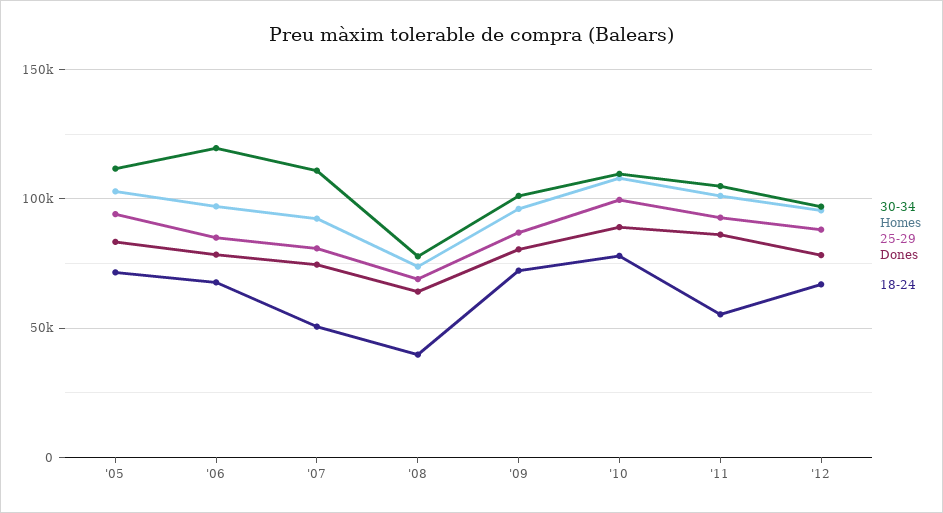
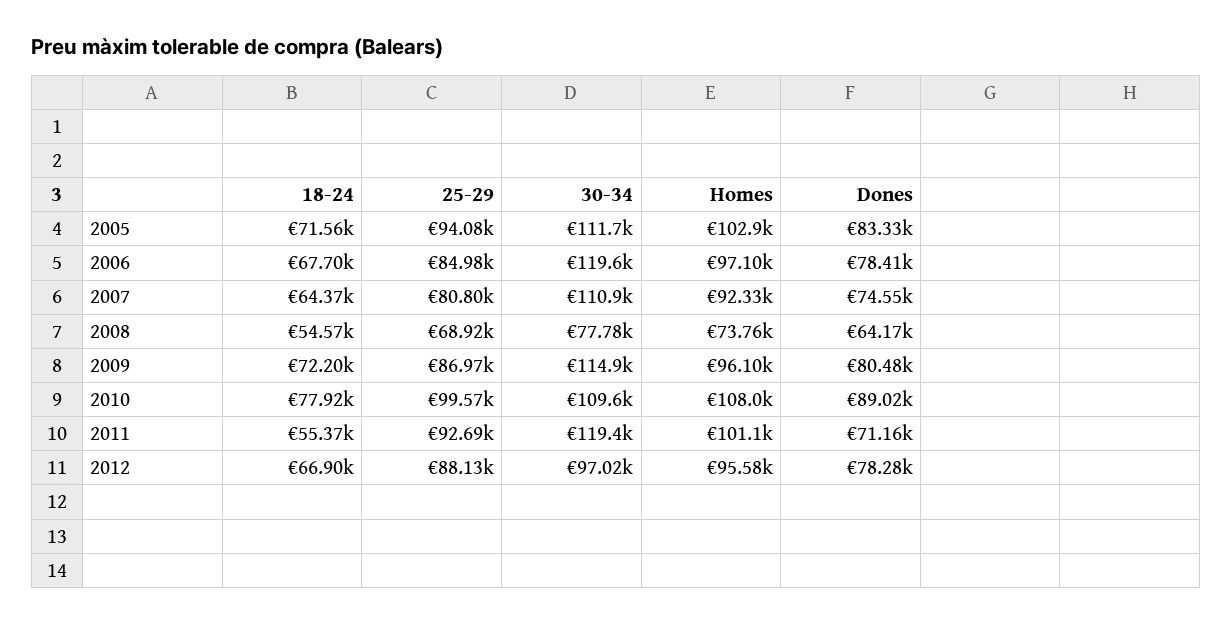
  {
    "30-34": {
      "'05": 111700,
      "'06": 119600,
      "'07": 110900,
      "'08": 77780,
-     "'09": 100000,
+     "'09": 114900,
      "'10": 109600,
-     "'11": 105000,
+     "'11": 119400,
      "'12": 97020
    },
    "Homes": {
      "'05": 102900,
      "'06": 97100,
      "'07": 92330,
      "'08": 73760,
      "'09": 96100,
      "'10": 108000,
      "'11": 101100,
      "'12": 95580
    },
    "25-29": {
      "'05": 94080,
      "'06": 84980,
      "'07": 80800,
      "'08": 68920,
      "'09": 86970,
      "'10": 99570,
      "'11": 92690,
      "'12": 88130
    },
    "Dones": {
      "'05": 83330,
      "'06": 78410,
      "'07": 74550,
      "'08": 64170,
      "'09": 80480,
      "'10": 89020,
-     "'11": 85000,
+     "'11": 71160,
      "'12": 78280
    },
    "18-24": {
      "'05": 71560,
      "'06": 67700,
-     "'07": 50000,
+     "'07": 64370,
-     "'08": 40000,
+     "'08": 54570,
      "'09": 72200,
      "'10": 77920,
      "'11": 55370,
      "'12": 66900
    }
  }

